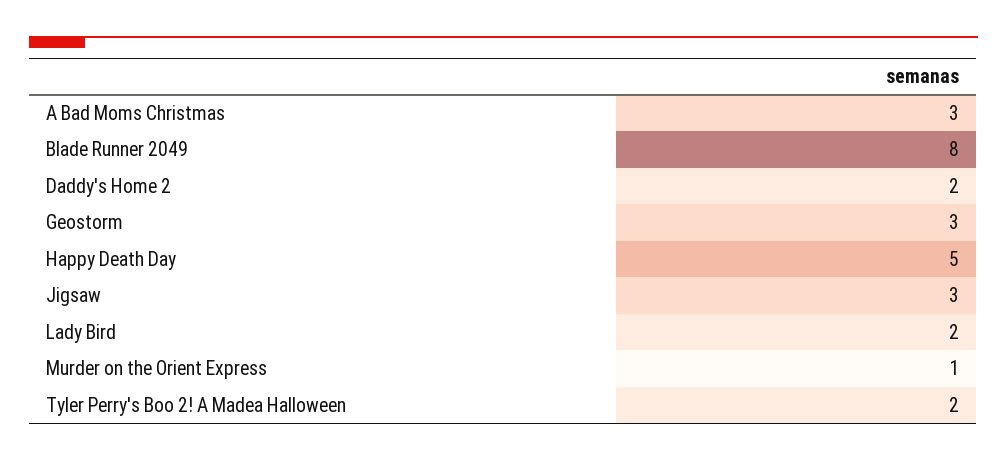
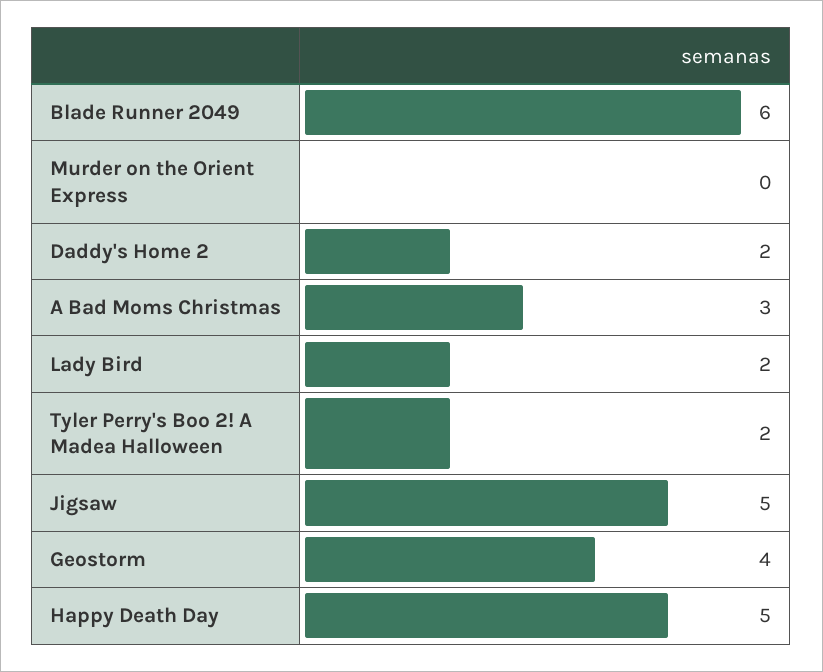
  {
    "A Bad Moms Christmas": 3,
-   "Blade Runner 2049": 8,
+   "Blade Runner 2049": 6,
    "Daddy's Home 2": 2,
-   "Geostorm": 3,
+   "Geostorm": 4,
    "Happy Death Day": 5,
-   "Jigsaw": 3,
+   "Jigsaw": 5,
    "Lady Bird": 2,
-   "Murder on the Orient Express": 1,
+   "Murder on the Orient Express": 0,
    "Tyler Perry's Boo 2! A Madea Halloween": 2
  }

